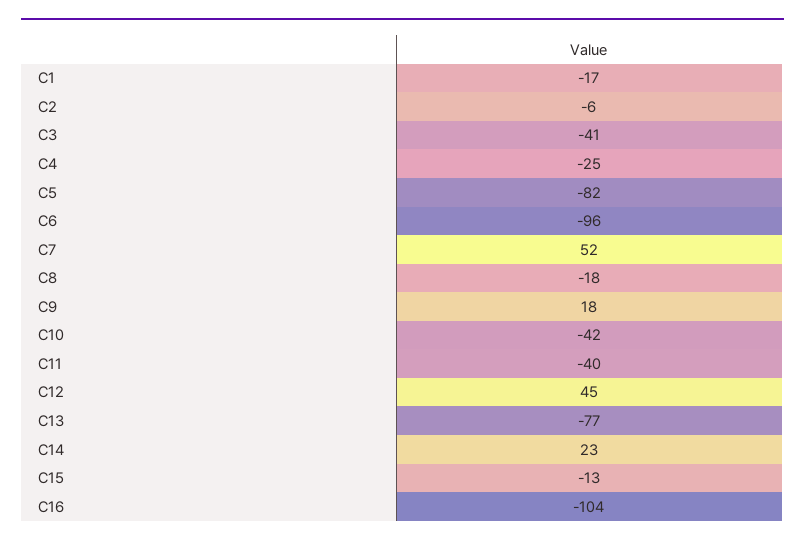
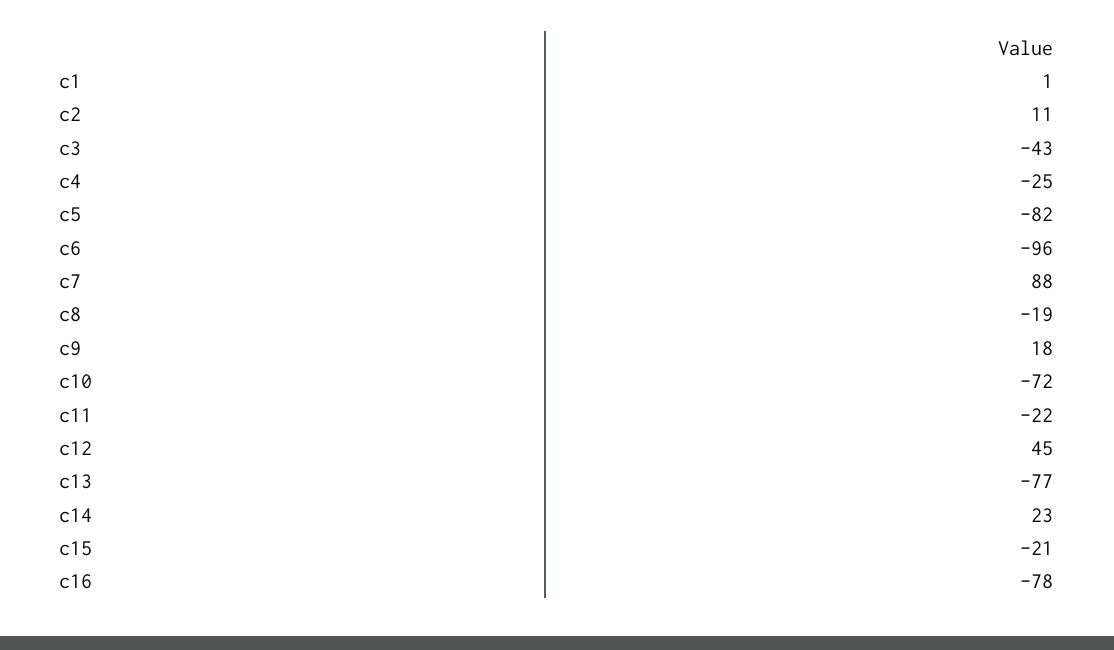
  {
-   "C1": -17,
+   "C1": 1,
-   "C2": -6,
+   "C2": 11,
-   "C3": -41,
+   "C3": -43,
    "C4": -25,
    "C5": -82,
    "C6": -96,
-   "C7": 52,
+   "C7": 88,
-   "C8": -18,
+   "C8": -19,
    "C9": 18,
-   "C10": -42,
+   "C10": -72,
-   "C11": -40,
+   "C11": -22,
    "C12": 45,
    "C13": -77,
    "C14": 23,
-   "C15": -13,
+   "C15": -21,
-   "C16": -104
+   "C16": -78
  }

